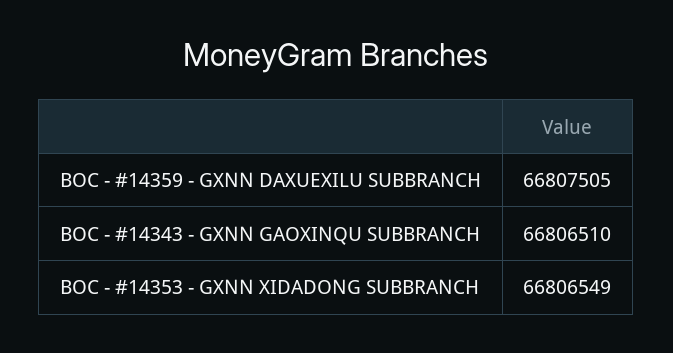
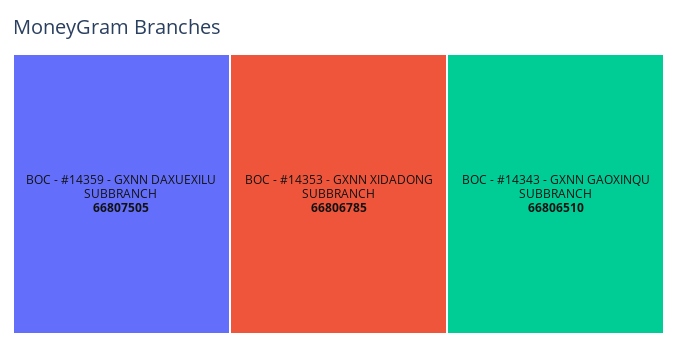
  {
    "BOC - #14359 - GXNN DAXUEXILU SUBBRANCH": 66807505,
    "BOC - #14343 - GXNN GAOXINQU SUBBRANCH": 66806510,
-   "BOC - #14353 - GXNN XIDADONG SUBBRANCH": 66806549
+   "BOC - #14353 - GXNN XIDADONG SUBBRANCH": 66806785
  }

